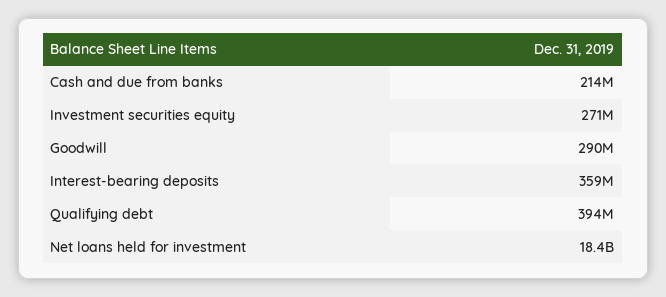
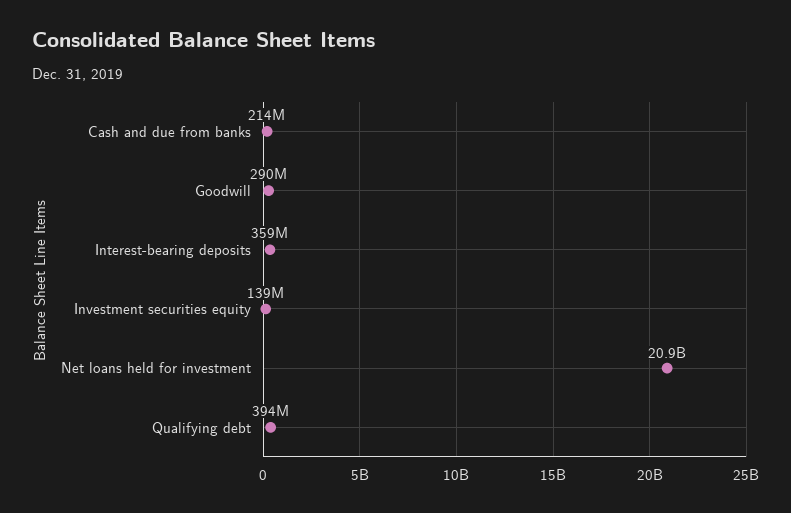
  {
    "Cash and due from banks": 214000000,
-   "Investment securities equity": 271000000,
+   "Investment securities equity": 139000000,
    "Goodwill": 290000000,
    "Interest-bearing deposits": 359000000,
    "Qualifying debt": 394000000,
-   "Net loans held for investment": 18400000000
+   "Net loans held for investment": 20900000000
  }

